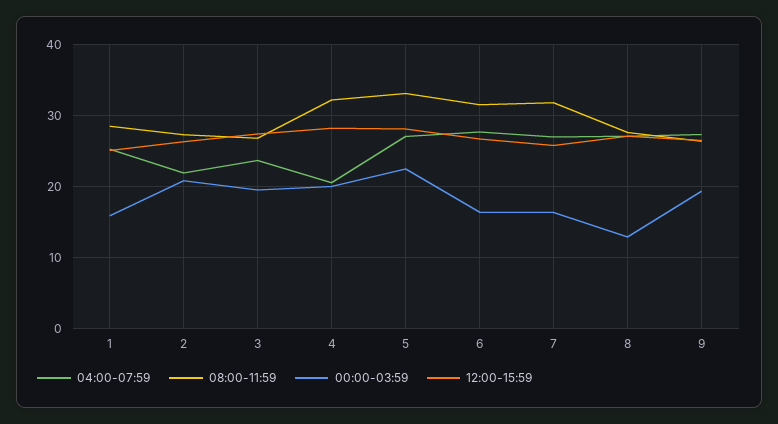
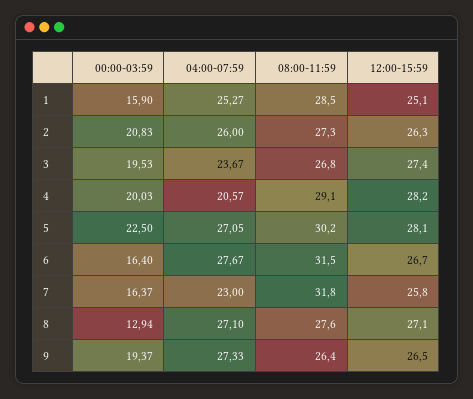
  {
    "04:00-07:59": {
      "1": 25.27,
-     "2": 22,
+     "2": 26,
      "3": 23.67,
      "4": 20.57,
      "5": 27.05,
      "6": 27.67,
-     "7": 27,
+     "7": 23,
      "8": 27.1,
      "9": 27.33
    },
    "08:00-11:59": {
      "1": 28.5,
      "2": 27.3,
      "3": 26.8,
-     "4": 32,
+     "4": 29.1,
-     "5": 33,
+     "5": 30.2,
      "6": 31.5,
      "7": 31.8,
      "8": 27.6,
      "9": 26.4
    },
    "00:00-03:59": {
      "1": 15.9,
      "2": 20.83,
      "3": 19.53,
      "4": 20.03,
      "5": 22.5,
      "6": 16.4,
      "7": 16.37,
      "8": 12.94,
      "9": 19.37
    },
    "12:00-15:59": {
      "1": 25.1,
      "2": 26.3,
      "3": 27.4,
      "4": 28.2,
      "5": 28.1,
      "6": 26.7,
      "7": 25.8,
      "8": 27.1,
      "9": 26.5
    }
  }

